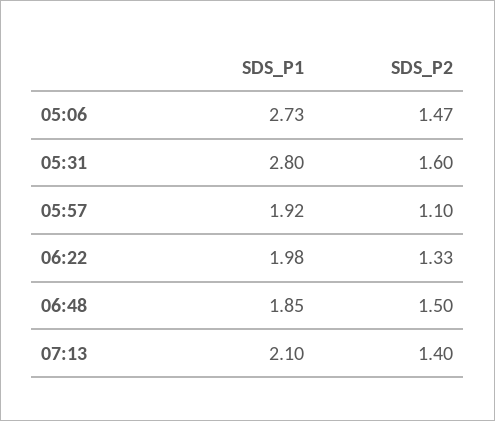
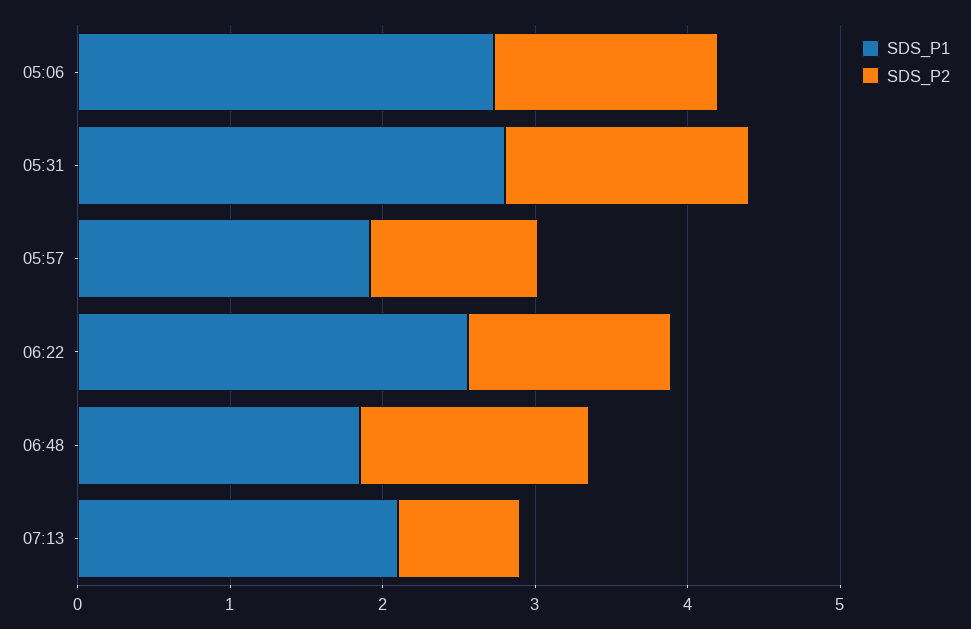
  {
    "SDS_P1": {
      "05:06": 2.73,
      "05:31": 2.8,
      "05:57": 1.92,
-     "06:22": 1.98,
+     "06:22": 2.6,
      "06:48": 1.85,
      "07:13": 2.1
    },
    "SDS_P2": {
      "05:06": 1.47,
      "05:31": 1.6,
      "05:57": 1.1,
      "06:22": 1.33,
      "06:48": 1.5,
-     "07:13": 1.4
+     "07:13": 0.8
    }
  }

